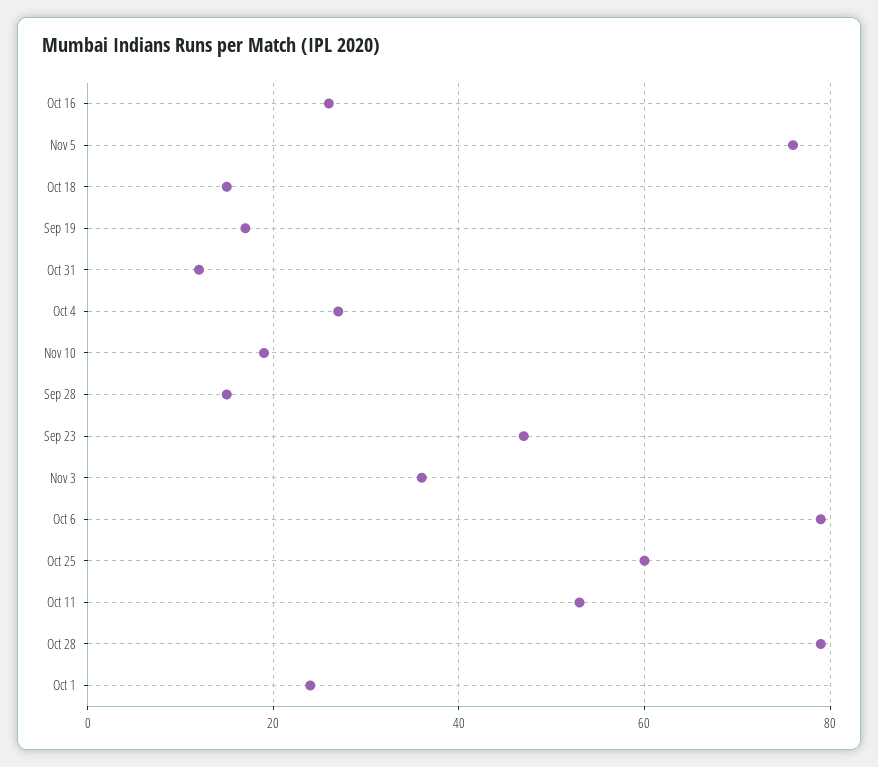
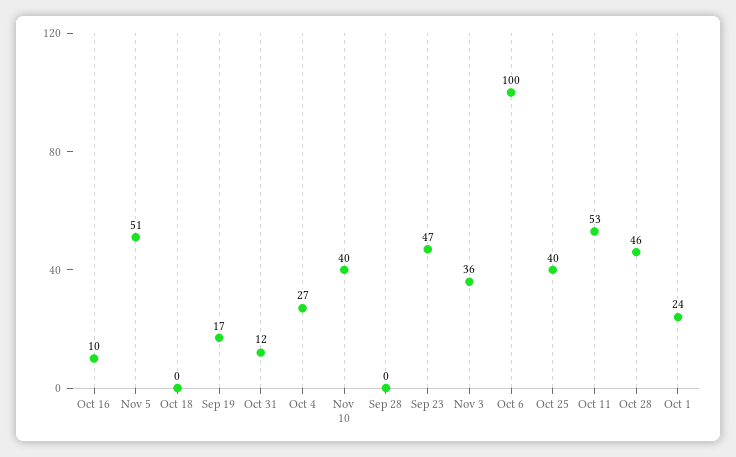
  {
-   "Oct 16": 25,
+   "Oct 16": 10,
-   "Nov 5": 75,
+   "Nov 5": 51,
-   "Oct 18": 15,
+   "Oct 18": 0,
    "Sep 19": 17,
    "Oct 31": 12,
    "Oct 4": 27,
-   "Nov 10": 20,
+   "Nov 10": 40,
-   "Sep 28": 15,
+   "Sep 28": 0,
    "Sep 23": 47,
    "Nov 3": 36,
-   "Oct 6": 80,
+   "Oct 6": 100,
-   "Oct 25": 60,
+   "Oct 25": 40,
    "Oct 11": 53,
-   "Oct 28": 80,
+   "Oct 28": 46,
    "Oct 1": 24
  }

